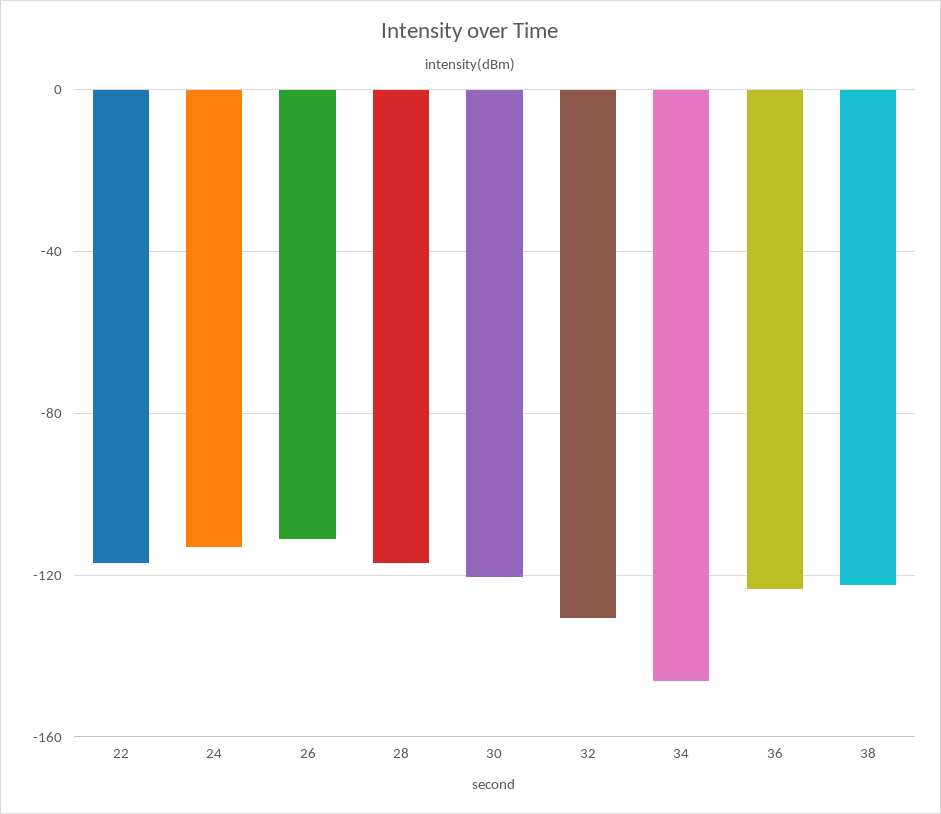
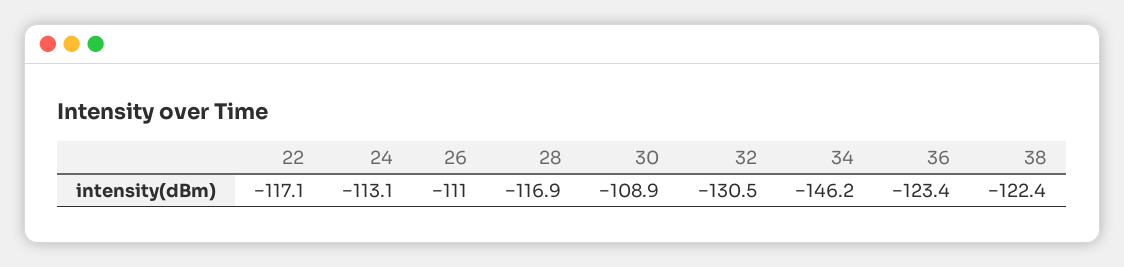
  {
    "22": -117.1,
    "24": -113.1,
    "26": -111,
    "28": -116.9,
-   "30": -120,
+   "30": -108.9,
    "32": -130.5,
    "34": -146.2,
    "36": -123.4,
    "38": -122.4
  }

